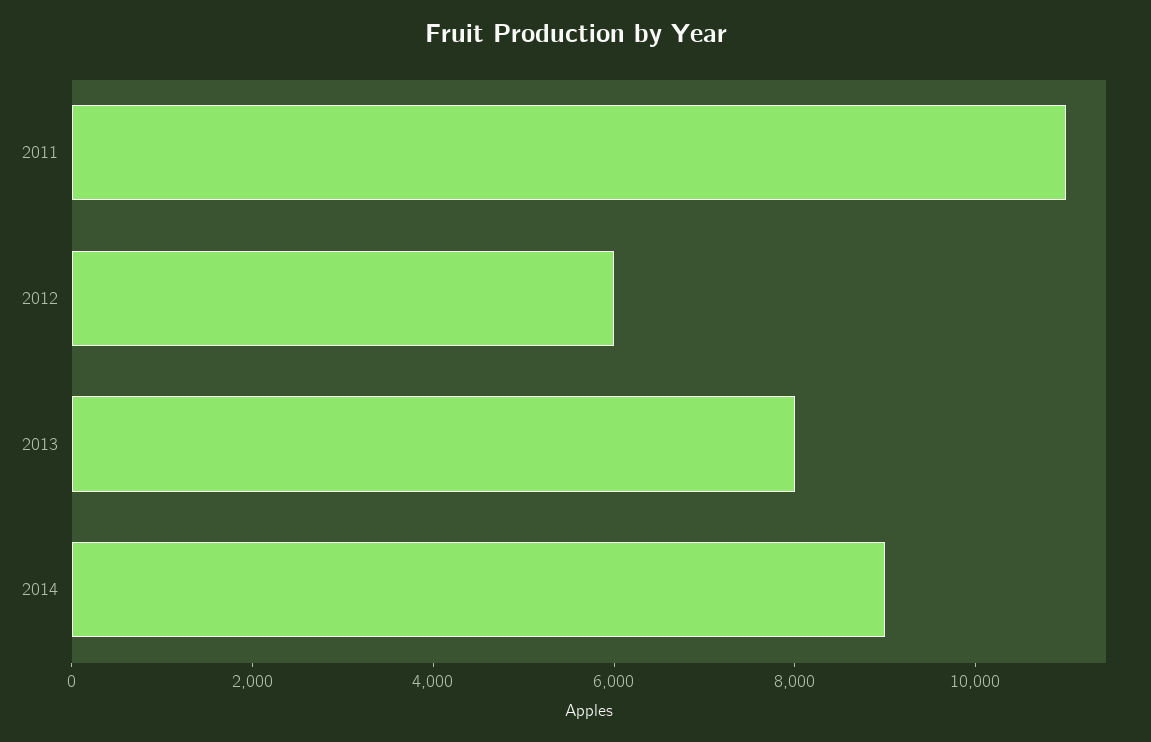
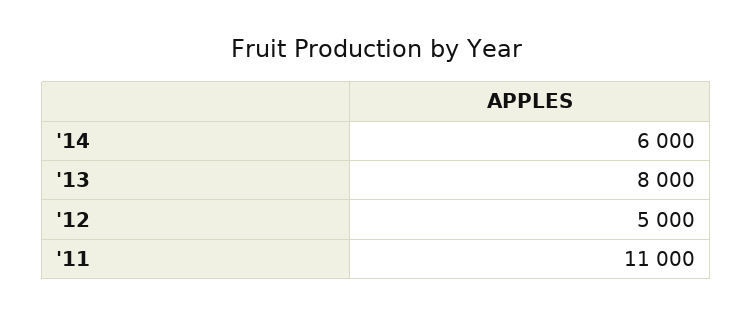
  {
    "2011": 11000,
-   "2012": 6000,
+   "2012": 5000,
    "2013": 8000,
-   "2014": 9000
+   "2014": 6000
  }

